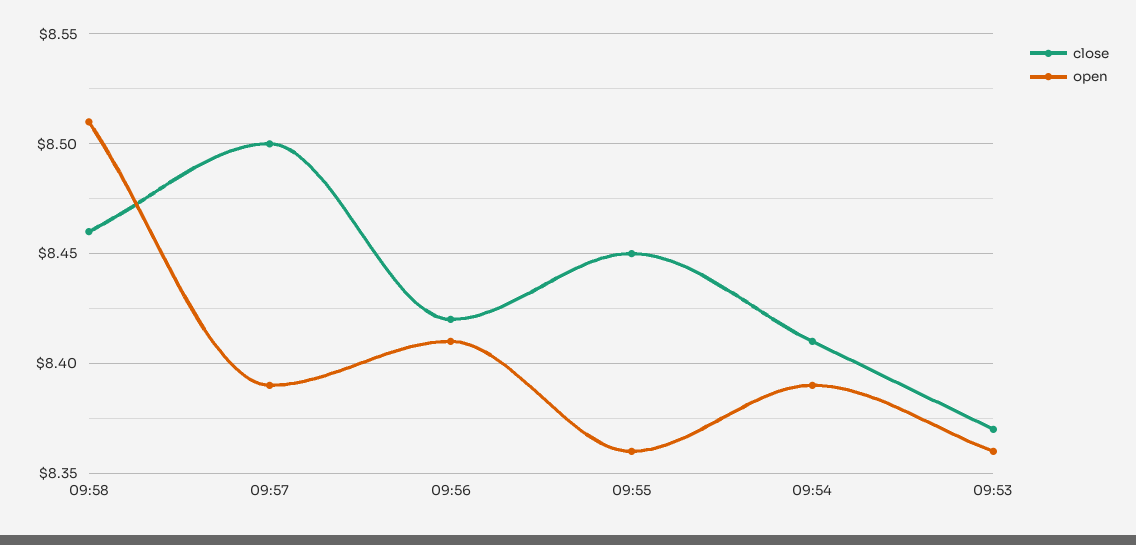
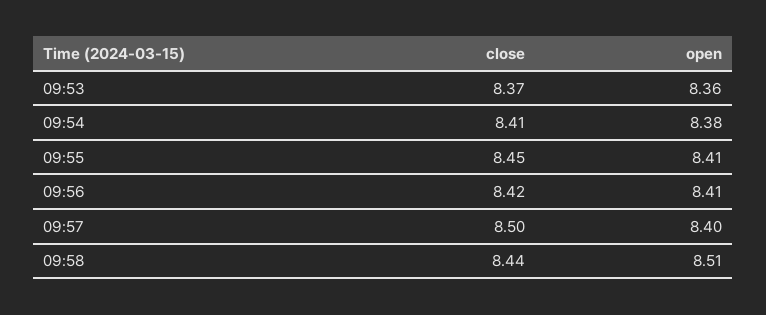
  {
    "close": {
-     "09:58": 8.46,
+     "09:58": 8.44,
      "09:57": 8.5,
      "09:56": 8.42,
      "09:55": 8.45,
      "09:54": 8.41,
      "09:53": 8.37
    },
    "open": {
      "09:58": 8.51,
-     "09:57": 8.39,
+     "09:57": 8.4,
      "09:56": 8.41,
-     "09:55": 8.36,
+     "09:55": 8.41,
-     "09:54": 8.39,
+     "09:54": 8.38,
      "09:53": 8.36
    }
  }

